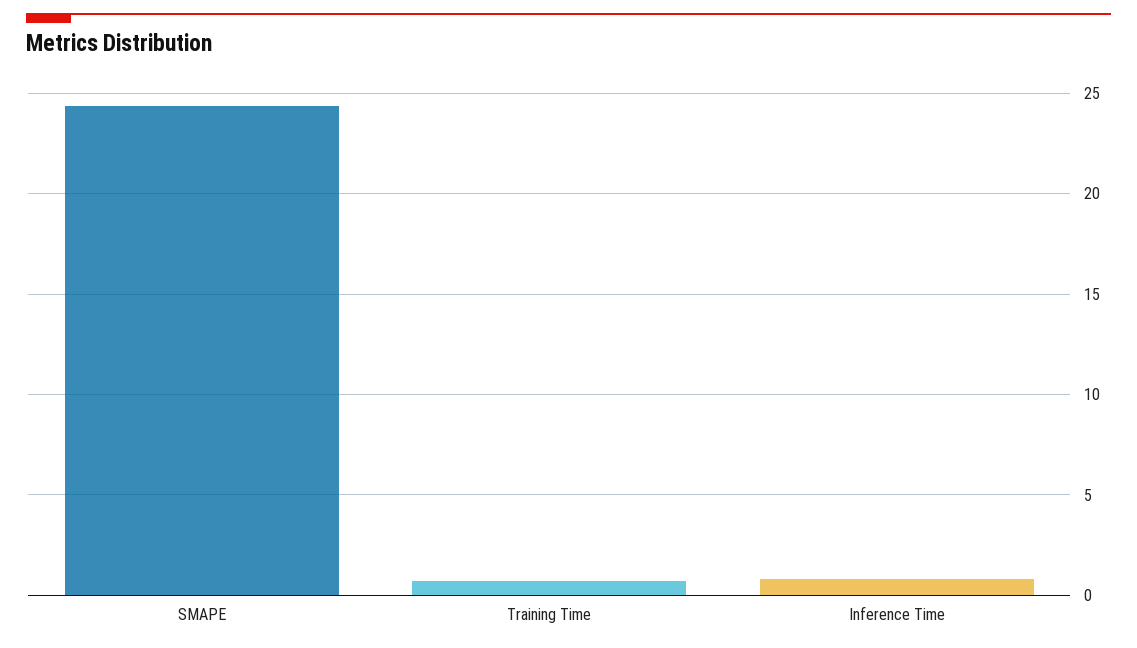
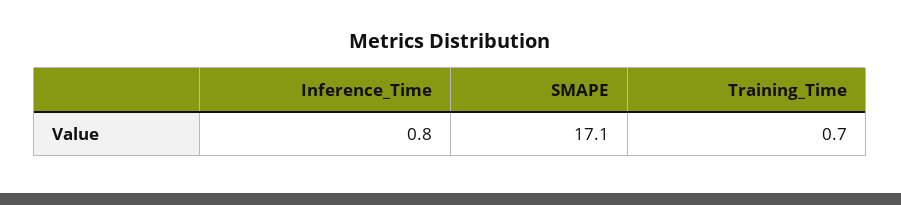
  {
-   "SMAPE": 24.5,
+   "SMAPE": 17.1,
    "Training Time": 0.7,
    "Inference Time": 0.8
  }

